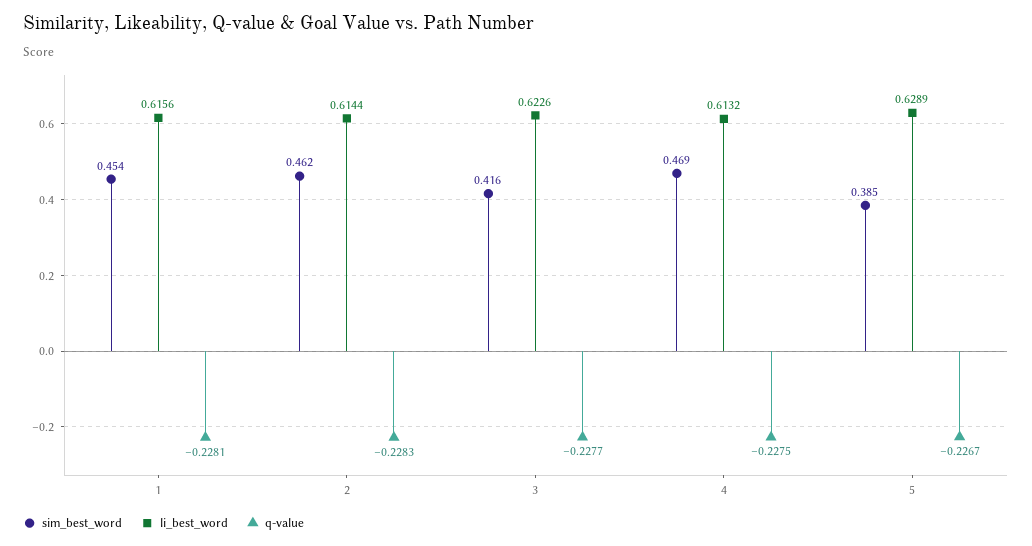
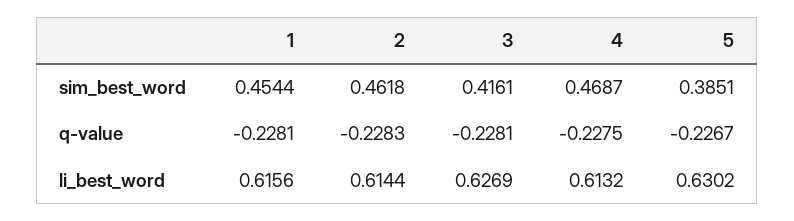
  {
    "sim_best_word": {
      "1": 0.4544,
      "2": 0.4618,
      "3": 0.4161,
      "4": 0.4687,
      "5": 0.3851
    },
    "li_best_word": {
      "1": 0.6156,
      "2": 0.6144,
-     "3": 0.6226,
+     "3": 0.6269,
      "4": 0.6132,
-     "5": 0.6289
+     "5": 0.6302
    },
    "q-value": {
      "1": -0.2281,
      "2": -0.2283,
-     "3": -0.2277,
+     "3": -0.2281,
      "4": -0.2275,
      "5": -0.2267
    }
  }

